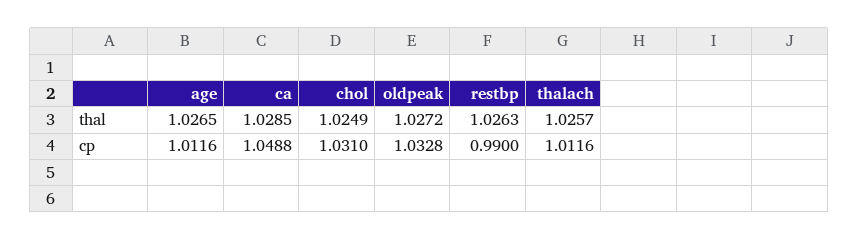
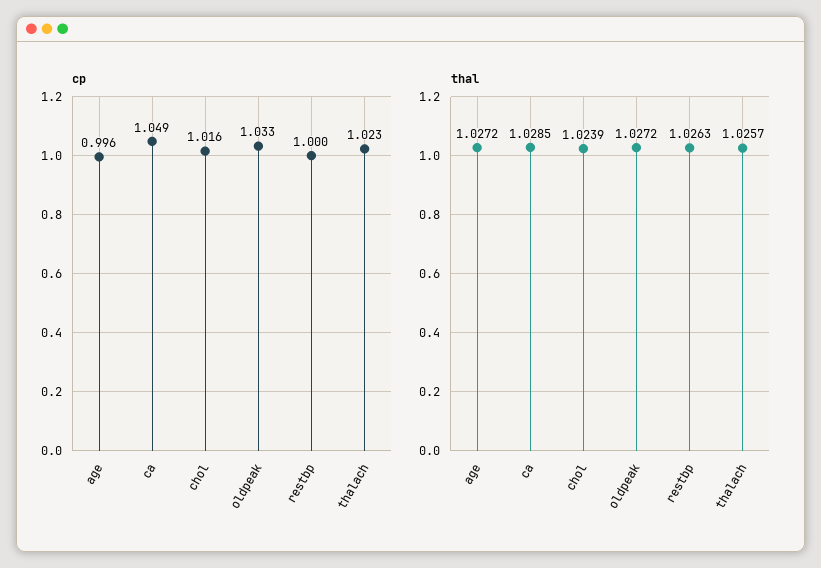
  {
    "thal": {
-     "age": 1.0265,
+     "age": 1.0272,
      "ca": 1.0285,
-     "chol": 1.0249,
+     "chol": 1.0239,
      "oldpeak": 1.0272,
      "restbp": 1.0263,
      "thalach": 1.0257
    },
    "cp": {
-     "age": 1.0116,
+     "age": 0.996,
      "ca": 1.0488,
-     "chol": 1.031,
+     "chol": 1.016,
      "oldpeak": 1.0328,
-     "restbp": 0.99,
+     "restbp": 1,
-     "thalach": 1.0116
+     "thalach": 1.023
    }
  }

